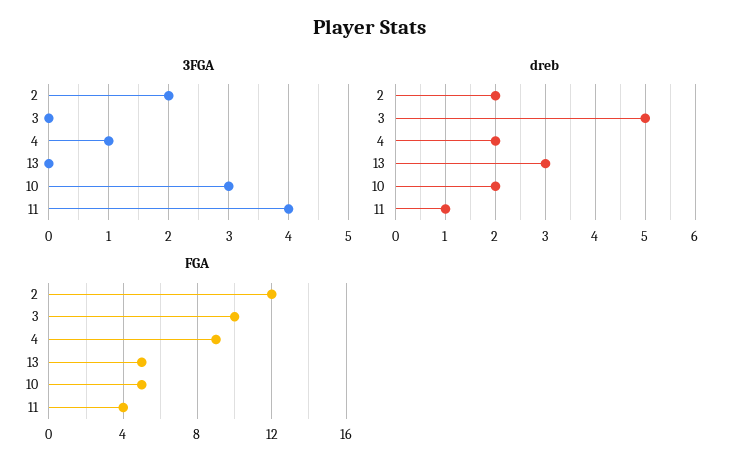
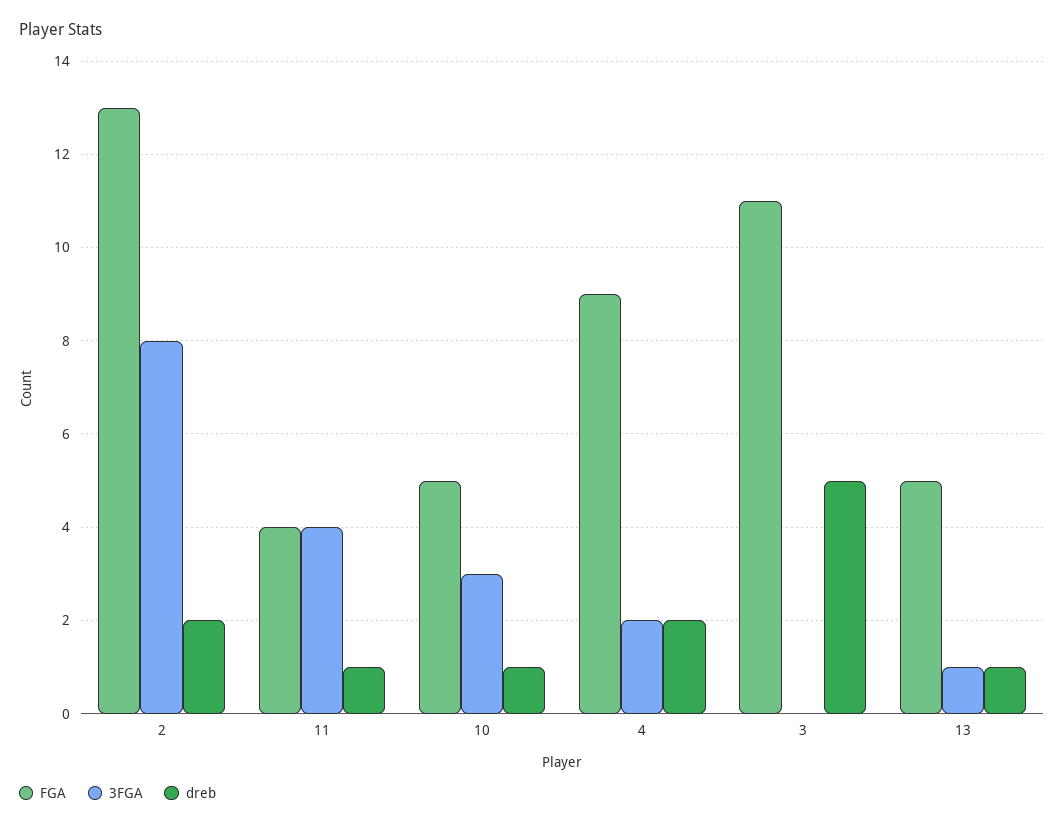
  {
    "3FGA": {
-     "2": 2,
+     "2": 8,
      "3": 0,
-     "4": 1,
+     "4": 2,
-     "13": 0,
+     "13": 1,
      "10": 3,
      "11": 4
    },
    "dreb": {
      "2": 2,
      "3": 5,
      "4": 2,
-     "13": 3,
+     "13": 1,
-     "10": 2,
+     "10": 1,
      "11": 1
    },
    "FGA": {
-     "2": 12,
+     "2": 13,
-     "3": 10,
+     "3": 11,
      "4": 9,
      "13": 5,
      "10": 5,
      "11": 4
    }
  }

